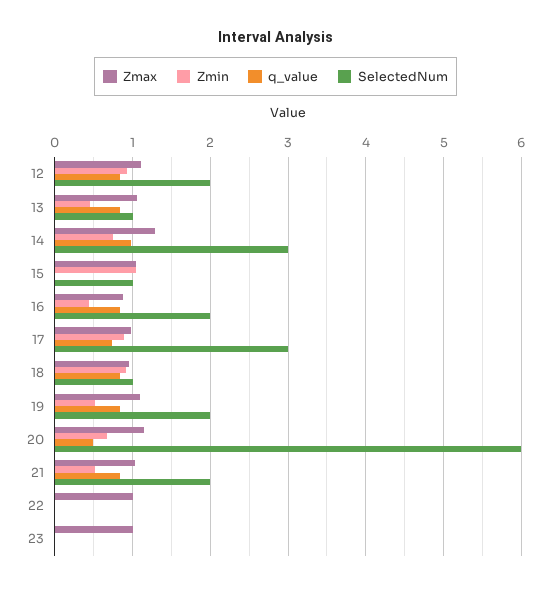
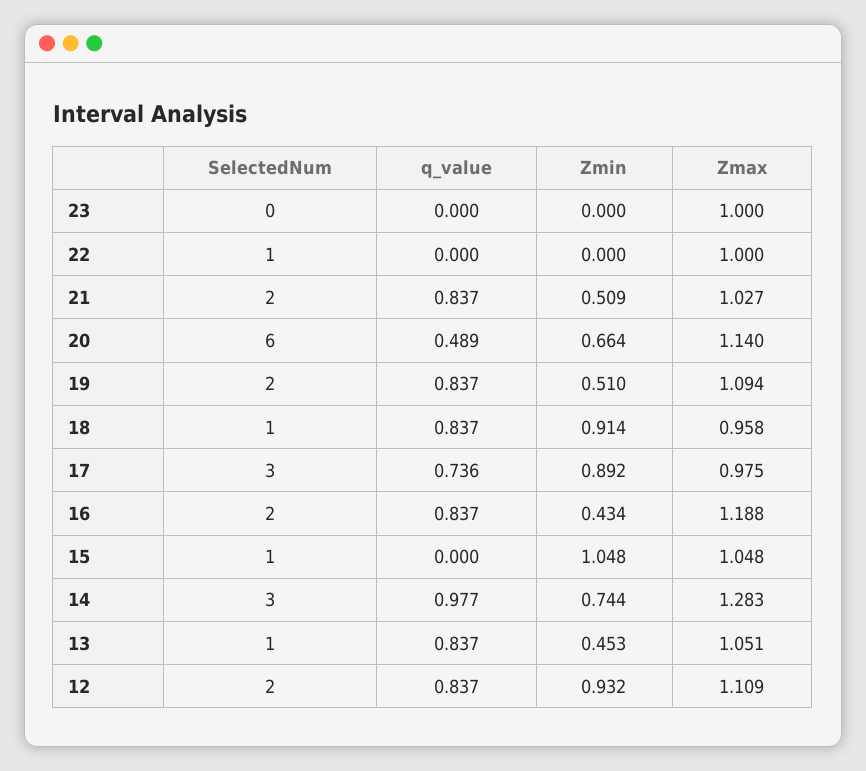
  {
    "Zmax": {
      "12": 1.109,
      "13": 1.051,
      "14": 1.283,
      "15": 1.048,
-     "16": 0.9,
+     "16": 1.188,
      "17": 0.975,
      "18": 0.958,
      "19": 1.094,
      "20": 1.14,
      "21": 1.027,
      "22": 1,
      "23": 1
    },
    "Zmin": {
      "12": 0.932,
      "13": 0.453,
      "14": 0.744,
      "15": 1.048,
      "16": 0.434,
      "17": 0.892,
      "18": 0.914,
      "19": 0.51,
      "20": 0.664,
      "21": 0.509,
      "22": 0,
      "23": 0
    },
    "q_value": {
      "12": 0.837,
      "13": 0.837,
      "14": 0.977,
      "15": 0,
      "16": 0.837,
      "17": 0.736,
      "18": 0.837,
      "19": 0.837,
      "20": 0.489,
      "21": 0.837,
      "22": 0,
      "23": 0
    },
    "SelectedNum": {
      "12": 2,
      "13": 1,
      "14": 3,
      "15": 1,
      "16": 2,
      "17": 3,
      "18": 1,
      "19": 2,
      "20": 6,
      "21": 2,
-     "22": 0,
+     "22": 1,
      "23": 0
    }
  }

